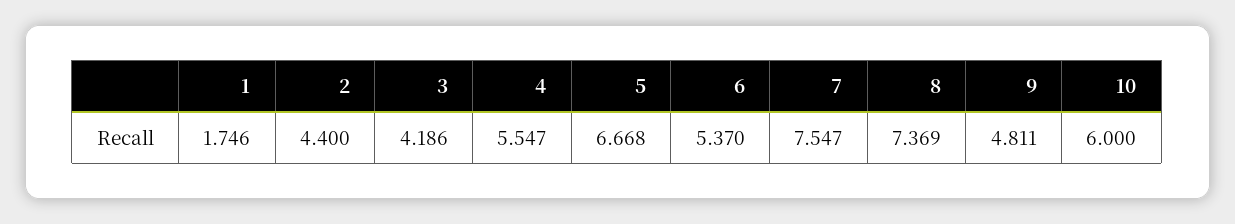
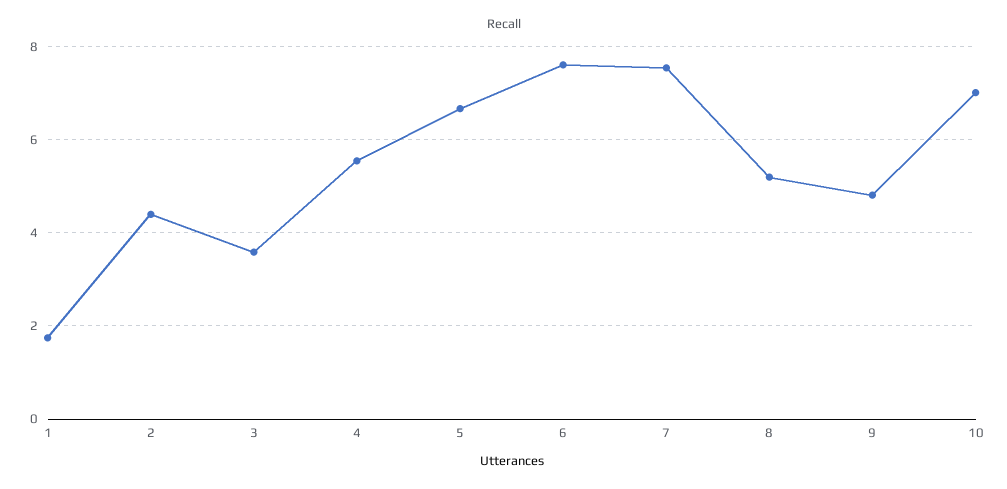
  {
    "1": 1.746,
    "2": 4.4,
-   "3": 4.186,
+   "3": 3.6,
    "4": 5.547,
    "5": 6.668,
-   "6": 5.37,
+   "6": 7.6,
    "7": 7.547,
-   "8": 7.369,
+   "8": 5.2,
    "9": 4.811,
-   "10": 6
+   "10": 7
  }

